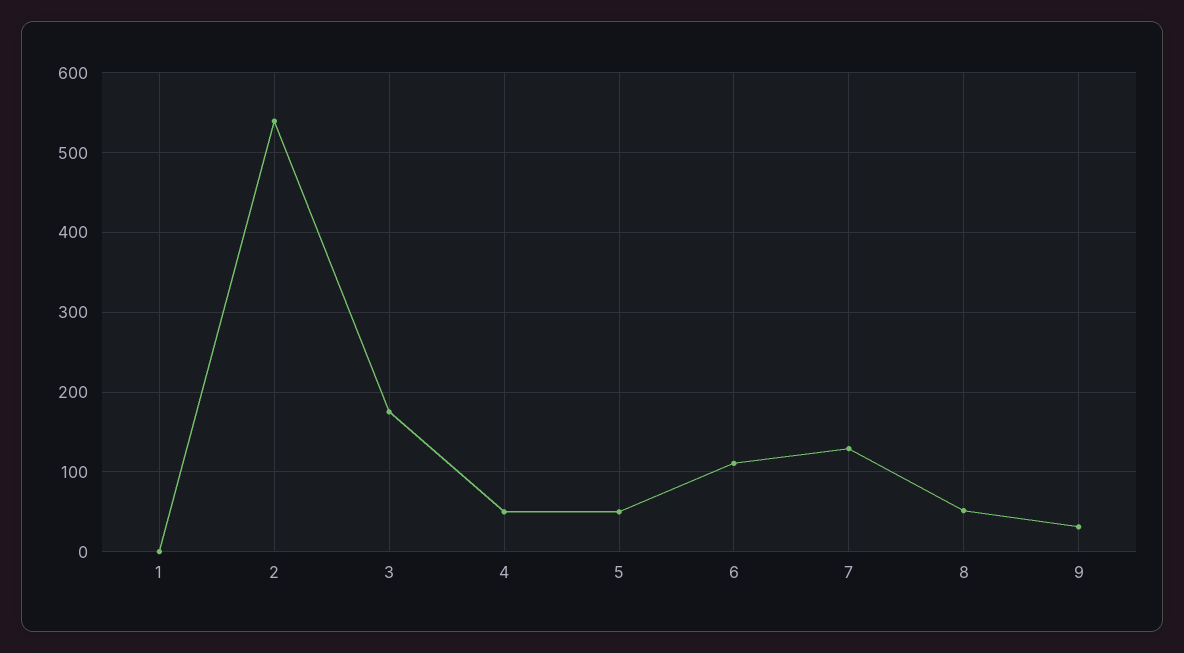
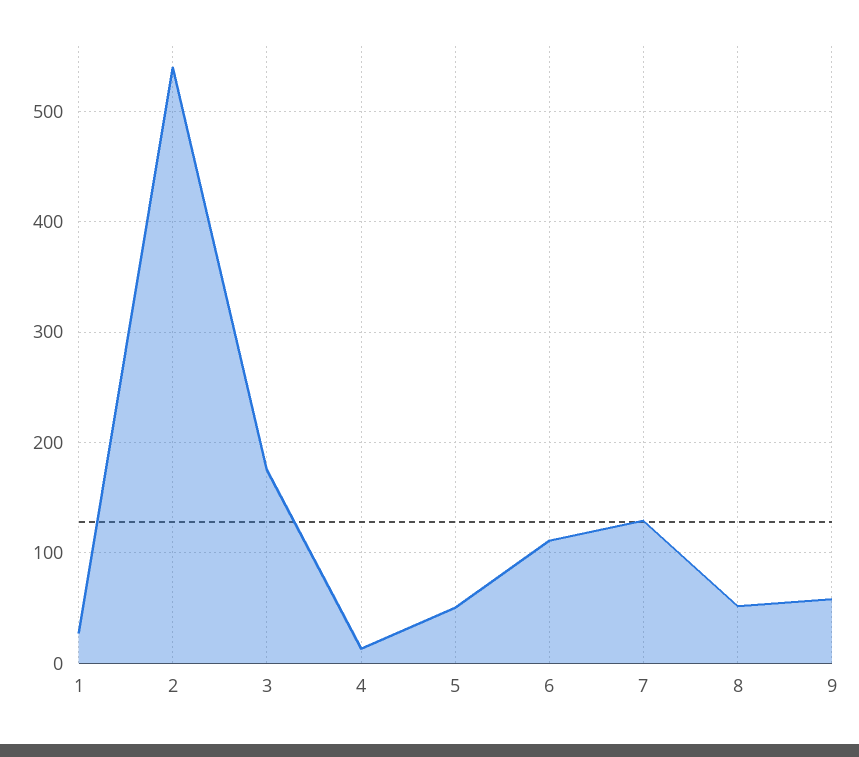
  {
-   "1": 0,
+   "1": 30,
    "2": 540,
    "3": 180,
-   "4": 50,
+   "4": 10,
    "5": 50,
    "6": 110,
    "7": 130,
    "8": 50,
-   "9": 30
+   "9": 60
  }

